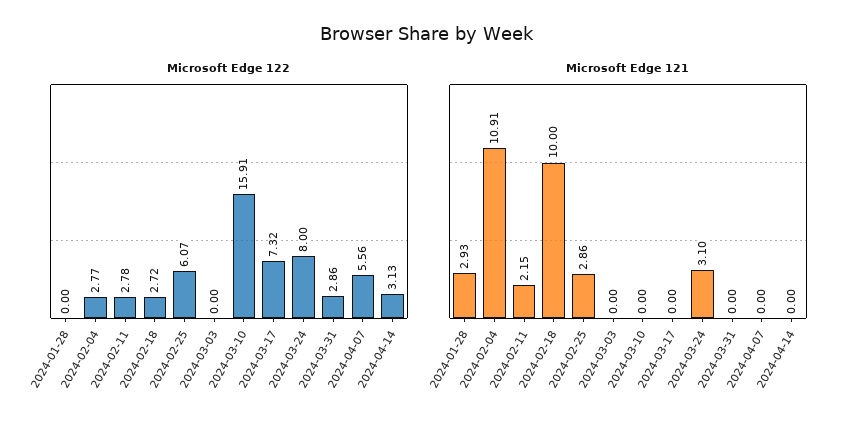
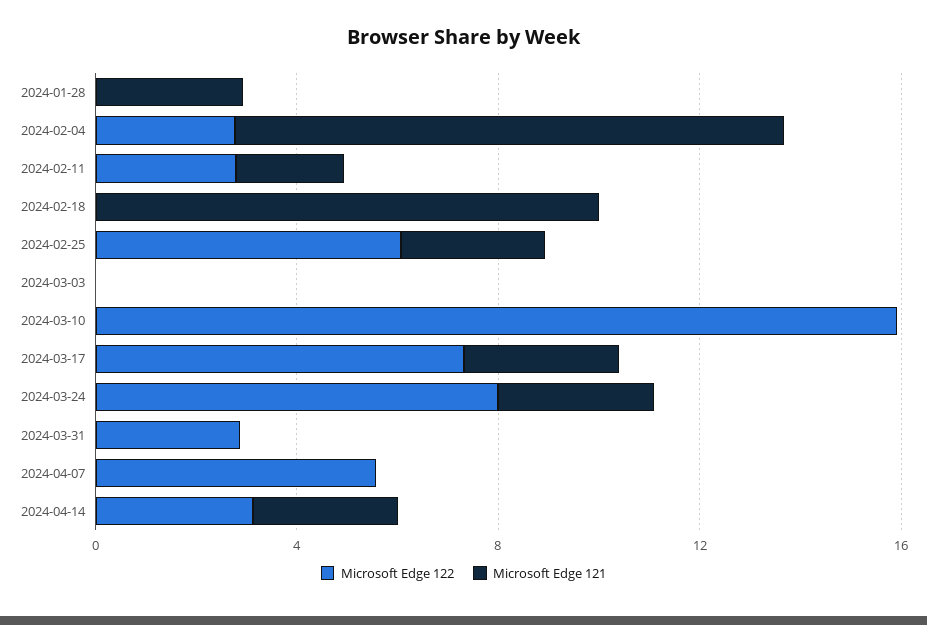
  {
    "Microsoft Edge 122": {
      "2024-01-28": 0,
      "2024-02-04": 2.77,
      "2024-02-11": 2.78,
-     "2024-02-18": 2.72,
+     "2024-02-18": 0,
      "2024-02-25": 6.07,
      "2024-03-03": 0,
      "2024-03-10": 15.91,
      "2024-03-17": 7.32,
      "2024-03-24": 8,
      "2024-03-31": 2.86,
      "2024-04-07": 5.56,
      "2024-04-14": 3.13
    },
    "Microsoft Edge 121": {
      "2024-01-28": 2.93,
      "2024-02-04": 10.91,
      "2024-02-11": 2.15,
      "2024-02-18": 10,
      "2024-02-25": 2.86,
      "2024-03-03": 0,
      "2024-03-10": 0,
-     "2024-03-17": 0,
+     "2024-03-17": 3,
      "2024-03-24": 3.1,
      "2024-03-31": 0,
      "2024-04-07": 0,
-     "2024-04-14": 0
+     "2024-04-14": 3
    }
  }

